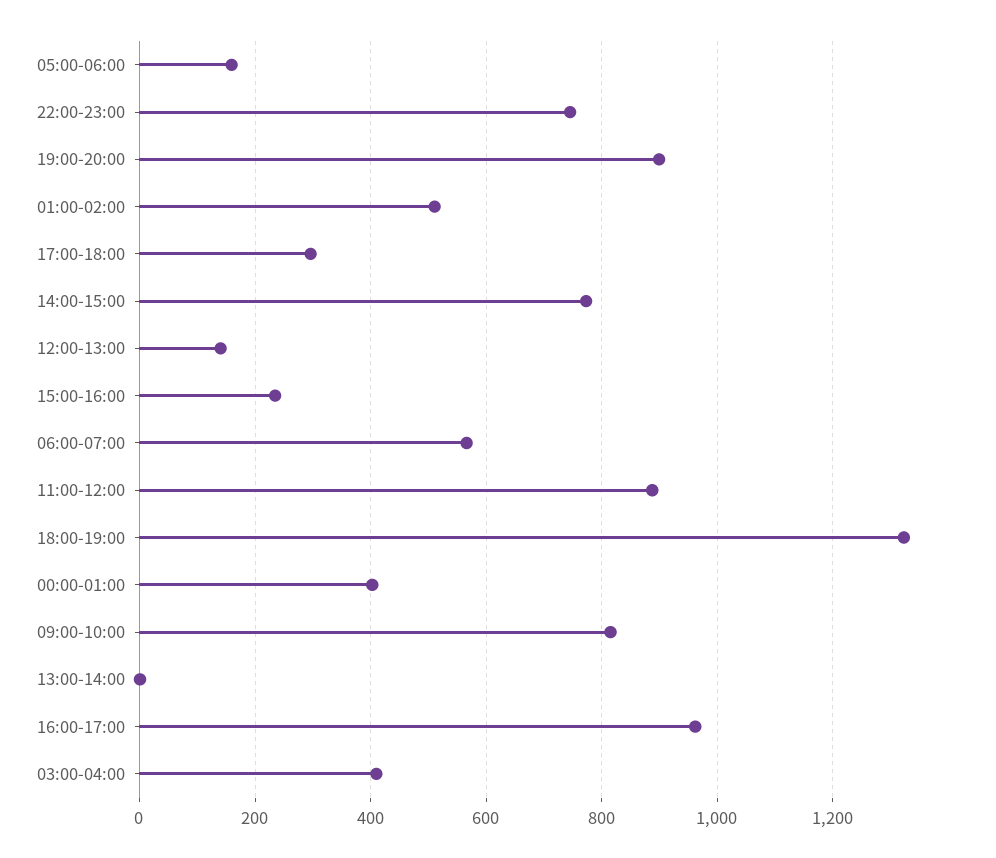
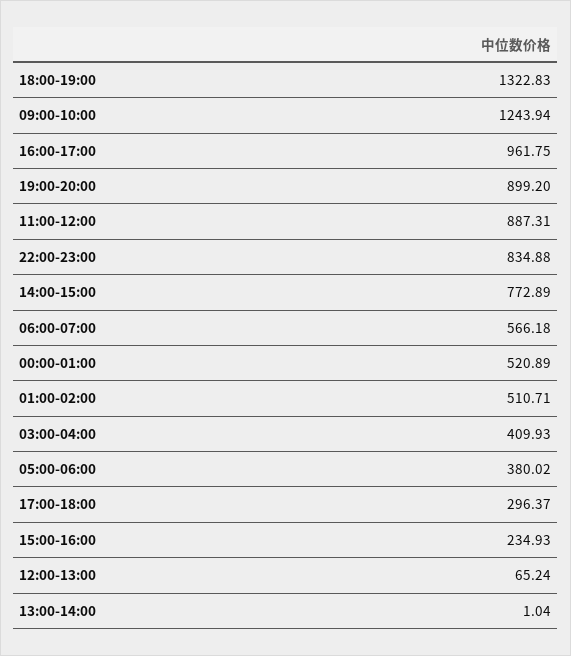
  {
-   "05:00-06:00": 160,
+   "05:00-06:00": 380.02,
-   "22:00-23:00": 740,
+   "22:00-23:00": 834.88,
    "19:00-20:00": 899.2,
    "01:00-02:00": 510.71,
    "17:00-18:00": 296.37,
    "14:00-15:00": 772.89,
-   "12:00-13:00": 140,
+   "12:00-13:00": 65.24,
    "15:00-16:00": 234.93,
    "06:00-07:00": 566.18,
    "11:00-12:00": 887.31,
    "18:00-19:00": 1322.83,
-   "00:00-01:00": 400,
+   "00:00-01:00": 520.89,
-   "09:00-10:00": 820,
+   "09:00-10:00": 1243.94,
    "13:00-14:00": 1.04,
    "16:00-17:00": 961.75,
    "03:00-04:00": 409.93
  }

